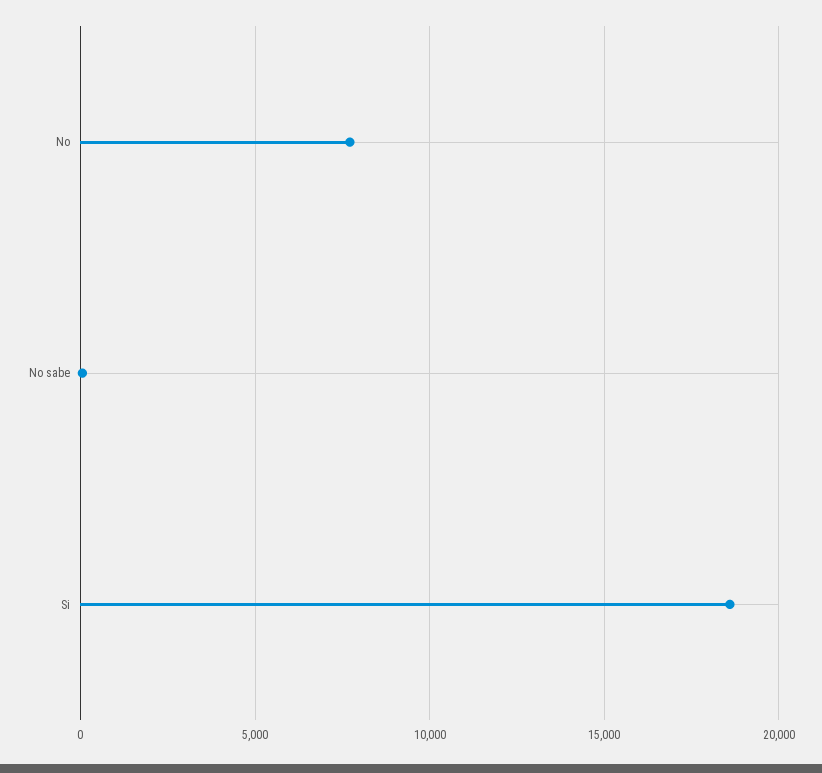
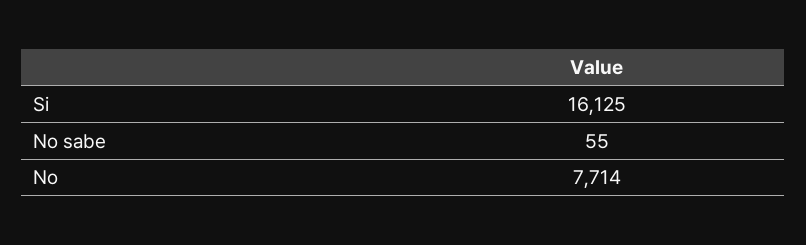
  {
    "No": 7714,
    "No sabe": 55,
-   "Si": 18500
+   "Si": 16125
  }

